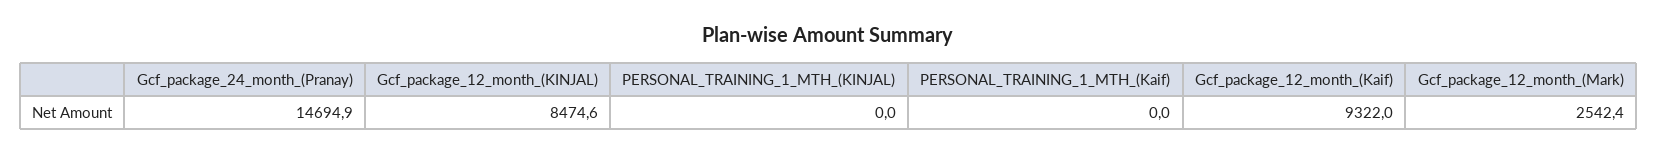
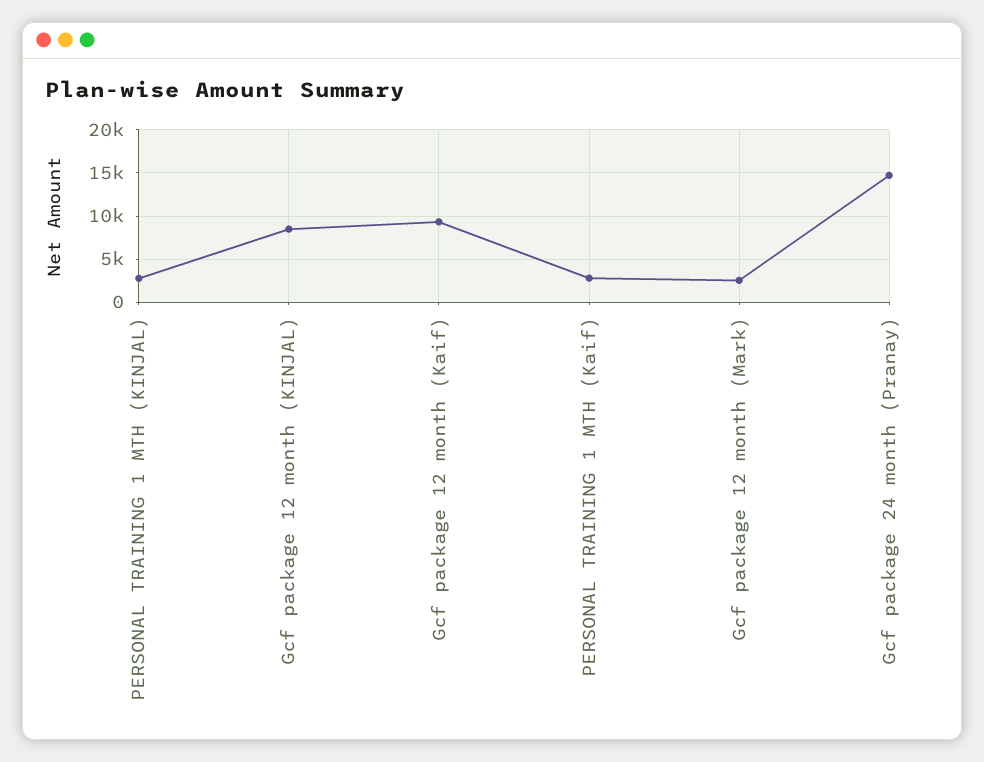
  {
    "Gcf_package_24_month_(Pranay)": 14694.9,
    "Gcf_package_12_month_(KINJAL)": 8474.6,
-   "PERSONAL_TRAINING_1_MTH_(KINJAL)": 0,
+   "PERSONAL_TRAINING_1_MTH_(KINJAL)": 3000,
-   "PERSONAL_TRAINING_1_MTH_(Kaif)": 0,
+   "PERSONAL_TRAINING_1_MTH_(Kaif)": 3000,
    "Gcf_package_12_month_(Kaif)": 9322,
    "Gcf_package_12_month_(Mark)": 2542.4
  }

